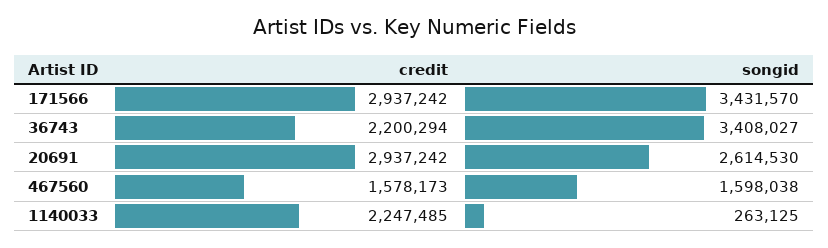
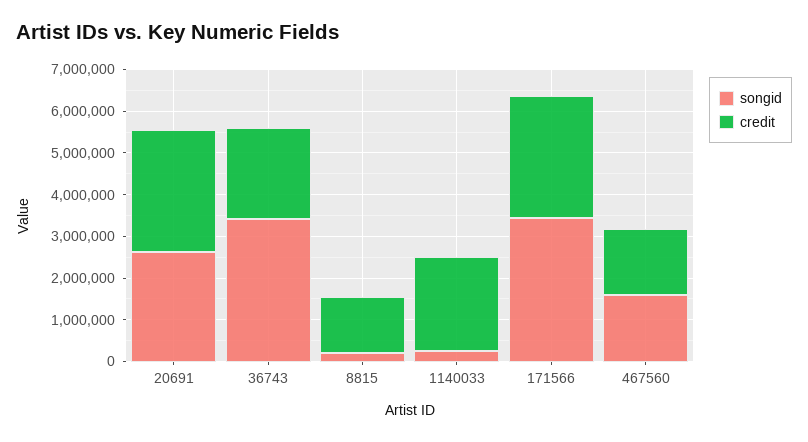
  {
    "credit": {
      "171566": 2937242,
      "36743": 2200294,
      "20691": 2937242,
      "467560": 1578173,
-     "1140033": 2247485
+     "1140033": 2247485,
+     "8815": 1400000
    },
    "songid": {
      "171566": 3431570,
      "36743": 3408027,
      "20691": 2614530,
      "467560": 1598038,
-     "1140033": 263125
+     "1140033": 263125,
+     "8815": 200000
    }
  }

